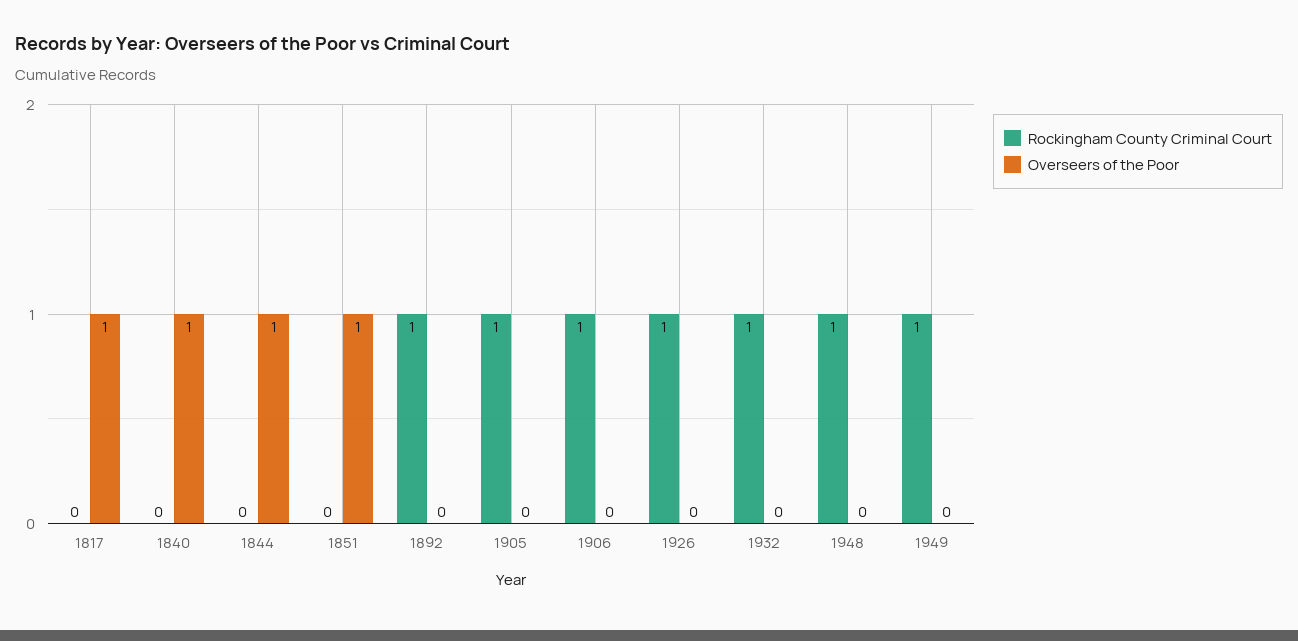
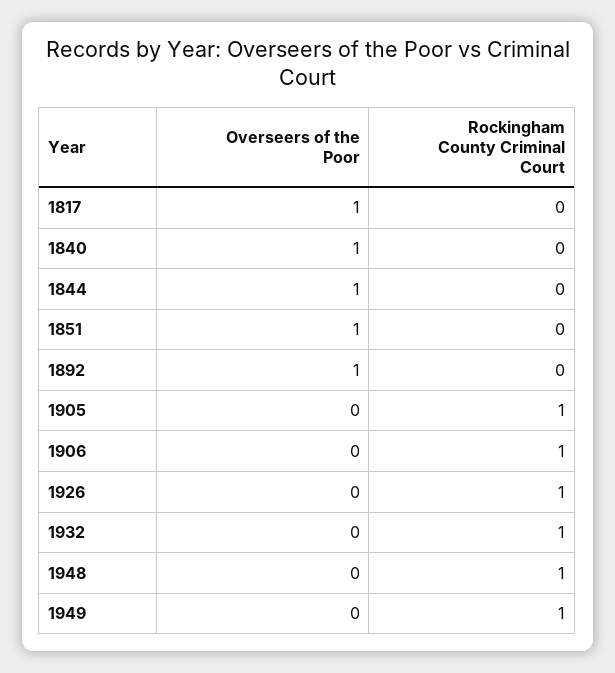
  {
    "Rockingham County Criminal Court": {
      "1817": 0,
      "1840": 0,
      "1844": 0,
      "1851": 0,
-     "1892": 1,
+     "1892": 0,
      "1905": 1,
      "1906": 1,
      "1926": 1,
      "1932": 1,
      "1948": 1,
      "1949": 1
    },
    "Overseers of the Poor": {
      "1817": 1,
      "1840": 1,
      "1844": 1,
      "1851": 1,
-     "1892": 0,
+     "1892": 1,
      "1905": 0,
      "1906": 0,
      "1926": 0,
      "1932": 0,
      "1948": 0,
      "1949": 0
    }
  }

